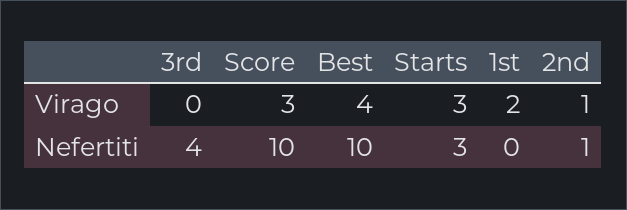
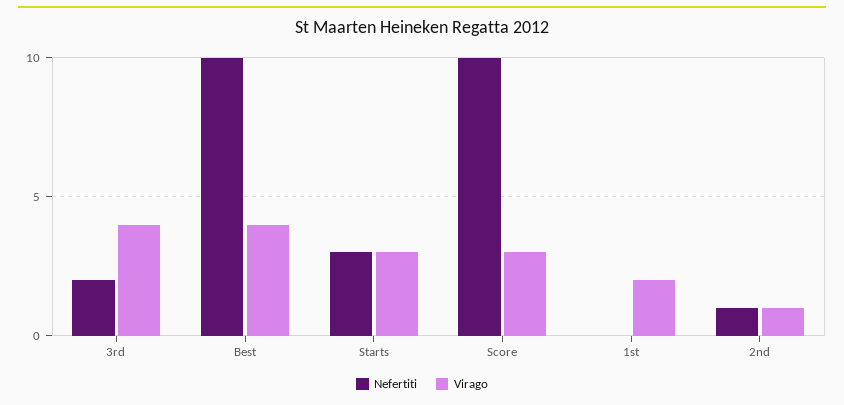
  {
    "Virago": {
-     "3rd": 0,
+     "3rd": 4,
      "Score": 3,
      "Best": 4,
      "Starts": 3,
      "1st": 2,
      "2nd": 1
    },
    "Nefertiti": {
-     "3rd": 4,
+     "3rd": 2,
      "Score": 10,
      "Best": 10,
      "Starts": 3,
      "1st": 0,
      "2nd": 1
    }
  }

